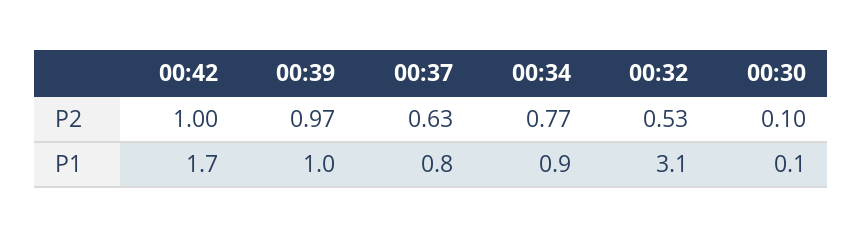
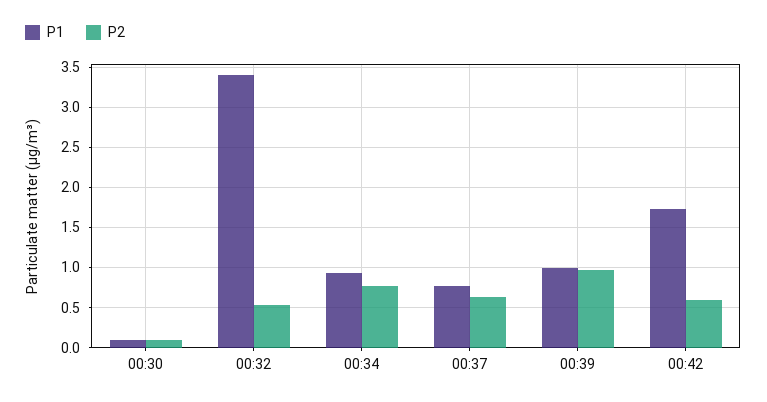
  {
    "P2": {
-     "00:42": 1,
+     "00:42": 0.6,
      "00:39": 0.97,
      "00:37": 0.63,
      "00:34": 0.77,
      "00:32": 0.53,
      "00:30": 0.1
    },
    "P1": {
      "00:42": 1.7,
      "00:39": 1,
      "00:37": 0.8,
      "00:34": 0.9,
-     "00:32": 3.1,
+     "00:32": 3.4,
      "00:30": 0.1
    }
  }

